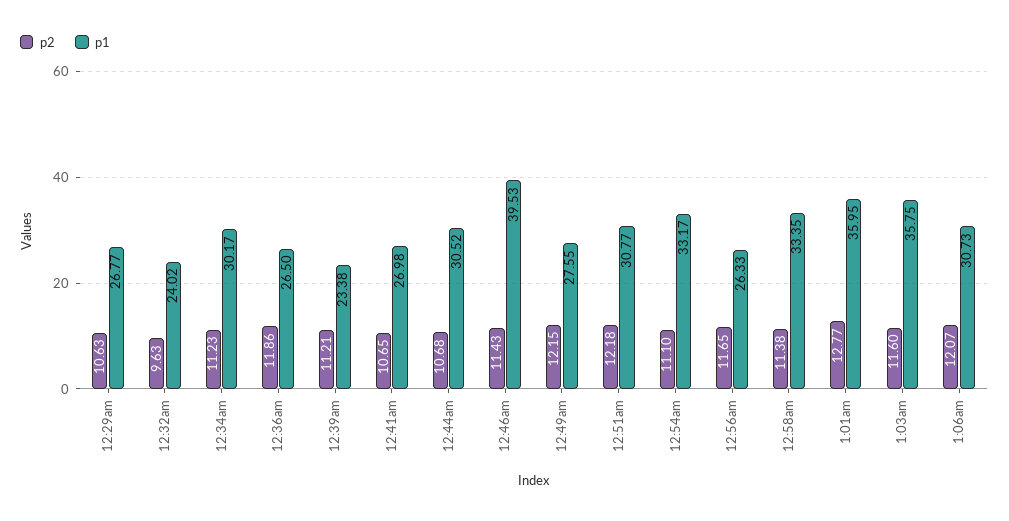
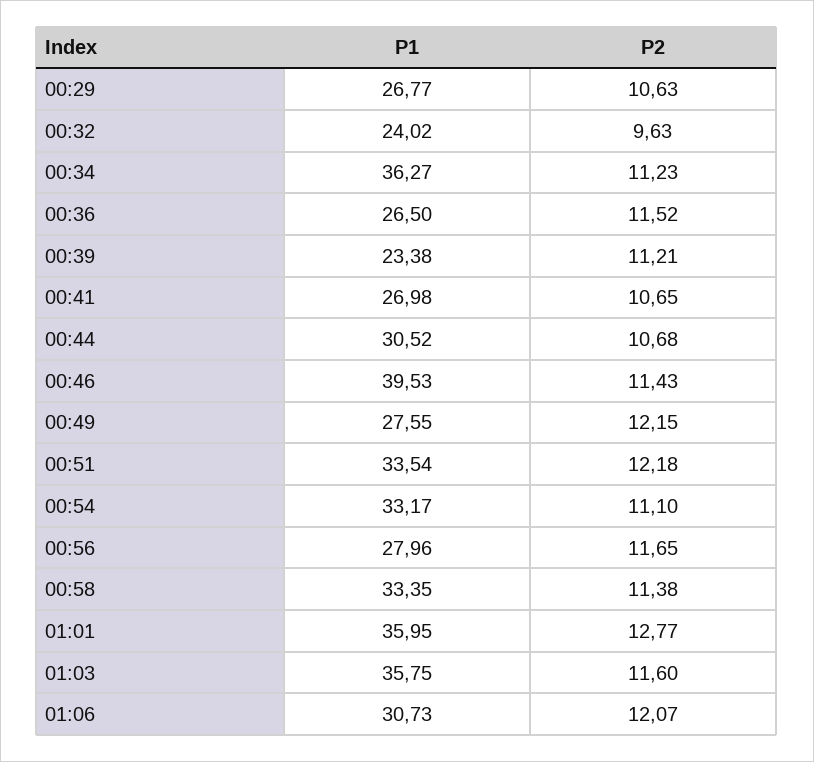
  {
    "p2": {
      "12:29am": 10.63,
      "12:32am": 9.63,
      "12:34am": 11.23,
-     "12:36am": 11.86,
+     "12:36am": 11.52,
      "12:39am": 11.21,
      "12:41am": 10.65,
      "12:44am": 10.68,
      "12:46am": 11.43,
      "12:49am": 12.15,
      "12:51am": 12.18,
      "12:54am": 11.1,
      "12:56am": 11.65,
      "12:58am": 11.38,
      "1:01am": 12.77,
      "1:03am": 11.6,
      "1:06am": 12.07
    },
    "p1": {
      "12:29am": 26.77,
      "12:32am": 24.02,
-     "12:34am": 30.17,
+     "12:34am": 36.27,
      "12:36am": 26.5,
      "12:39am": 23.38,
      "12:41am": 26.98,
      "12:44am": 30.52,
      "12:46am": 39.53,
      "12:49am": 27.55,
-     "12:51am": 30.77,
+     "12:51am": 33.54,
      "12:54am": 33.17,
-     "12:56am": 26.33,
+     "12:56am": 27.96,
      "12:58am": 33.35,
      "1:01am": 35.95,
      "1:03am": 35.75,
      "1:06am": 30.73
    }
  }

